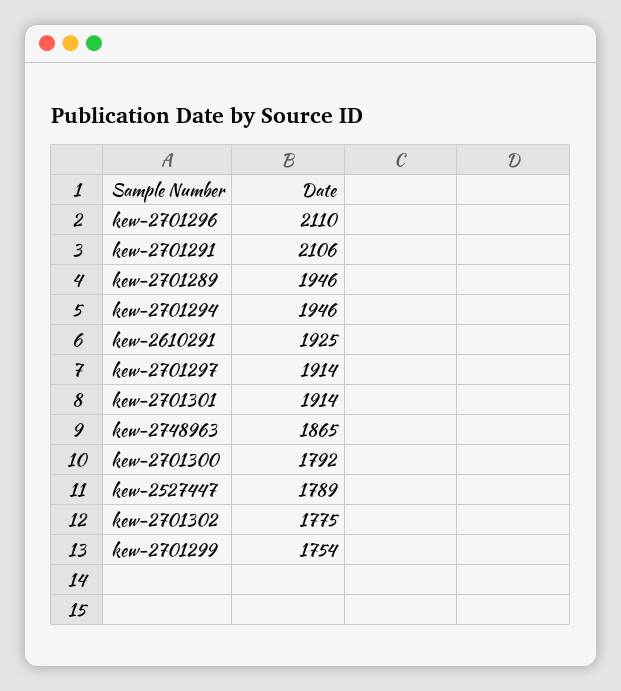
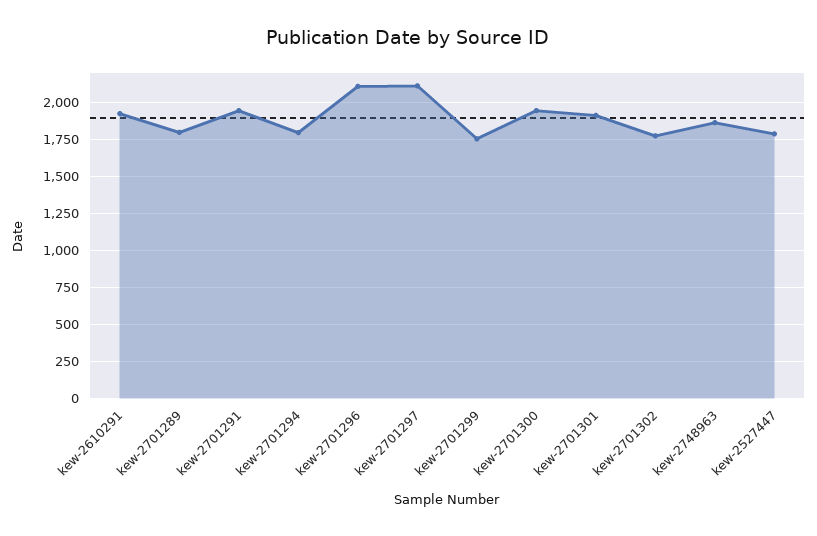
  {
    "kew-2701296": 2110,
-   "kew-2701291": 2106,
+   "kew-2701291": 1950,
-   "kew-2701289": 1946,
+   "kew-2701289": 1800,
-   "kew-2701294": 1946,
+   "kew-2701294": 1800,
    "kew-2610291": 1925,
-   "kew-2701297": 1914,
+   "kew-2701297": 2100,
    "kew-2701301": 1914,
    "kew-2748963": 1865,
-   "kew-2701300": 1792,
+   "kew-2701300": 1950,
    "kew-2527447": 1789,
    "kew-2701302": 1775,
    "kew-2701299": 1754
  }

